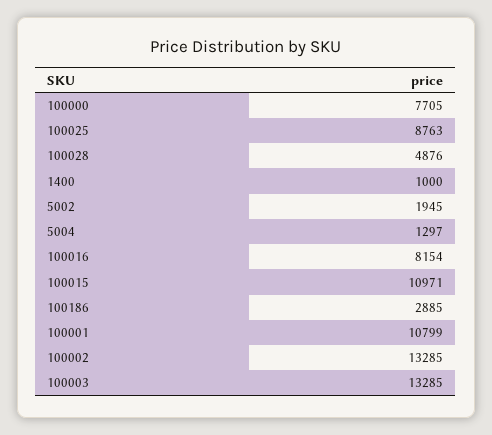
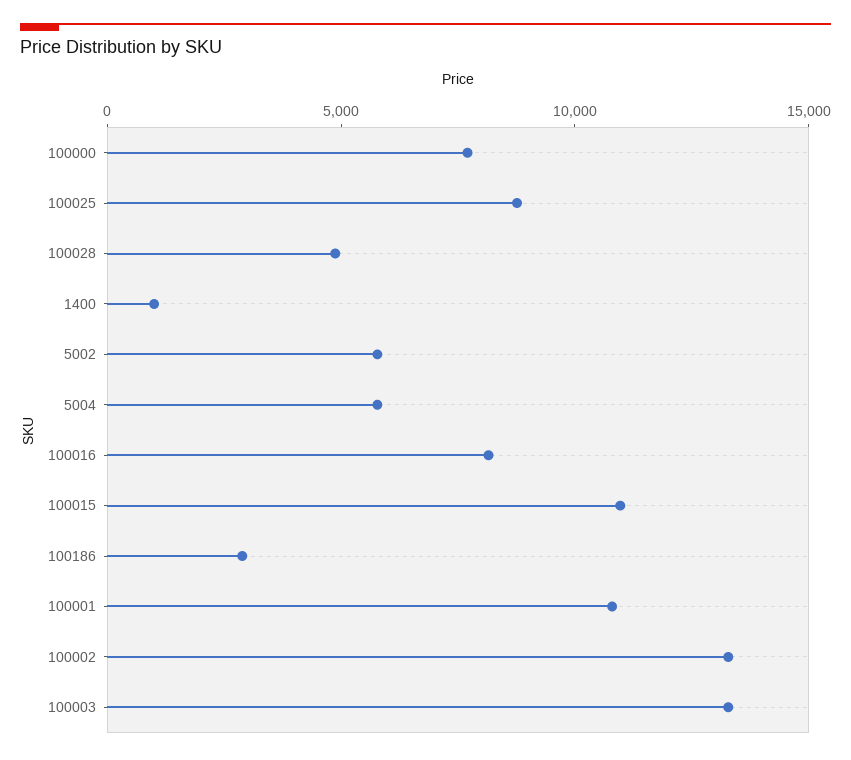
  {
    "100000": 7705,
    "100025": 8763,
    "100028": 4876,
    "1400": 1000,
-   "5002": 1945,
+   "5002": 6000,
-   "5004": 1297,
+   "5004": 6000,
    "100016": 8154,
    "100015": 10971,
    "100186": 2885,
    "100001": 10799,
    "100002": 13285,
    "100003": 13285
  }

